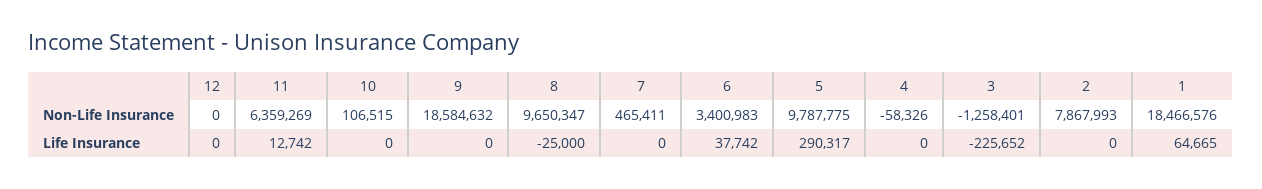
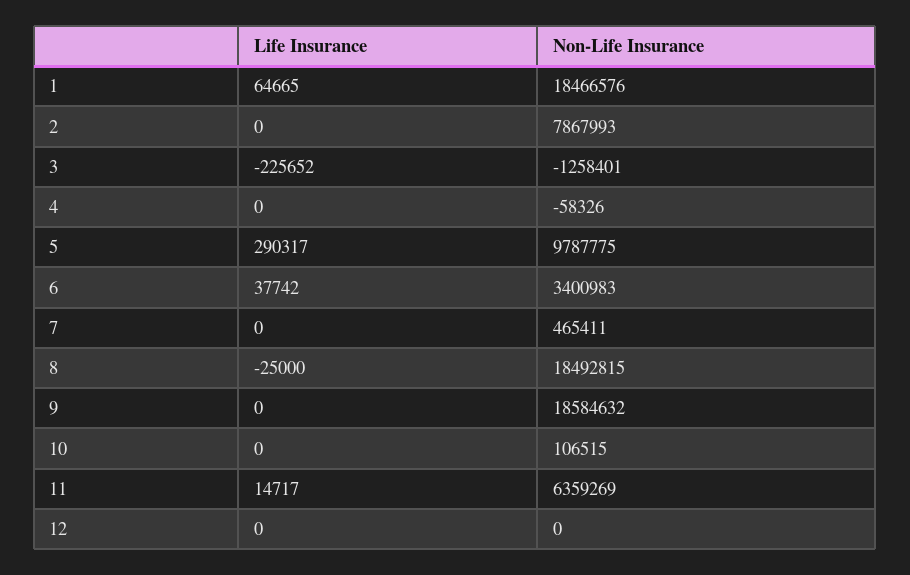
  {
    "12": {
      "Non-Life Insurance": 0,
      "Life Insurance": 0
    },
    "11": {
      "Non-Life Insurance": 6359269,
-     "Life Insurance": 12742
+     "Life Insurance": 14717
    },
    "10": {
      "Non-Life Insurance": 106515,
      "Life Insurance": 0
    },
    "9": {
      "Non-Life Insurance": 18584632,
      "Life Insurance": 0
    },
    "8": {
-     "Non-Life Insurance": 9650347,
+     "Non-Life Insurance": 18492815,
      "Life Insurance": -25000
    },
    "7": {
      "Non-Life Insurance": 465411,
      "Life Insurance": 0
    },
    "6": {
      "Non-Life Insurance": 3400983,
      "Life Insurance": 37742
    },
    "5": {
      "Non-Life Insurance": 9787775,
      "Life Insurance": 290317
    },
    "4": {
      "Non-Life Insurance": -58326,
      "Life Insurance": 0
    },
    "3": {
      "Non-Life Insurance": -1258401,
      "Life Insurance": -225652
    },
    "2": {
      "Non-Life Insurance": 7867993,
      "Life Insurance": 0
    },
    "1": {
      "Non-Life Insurance": 18466576,
      "Life Insurance": 64665
    }
  }

